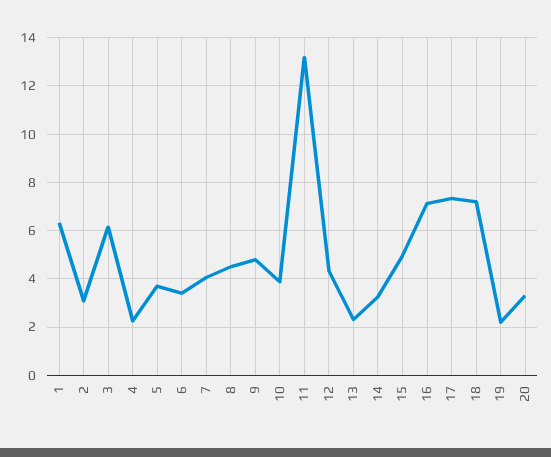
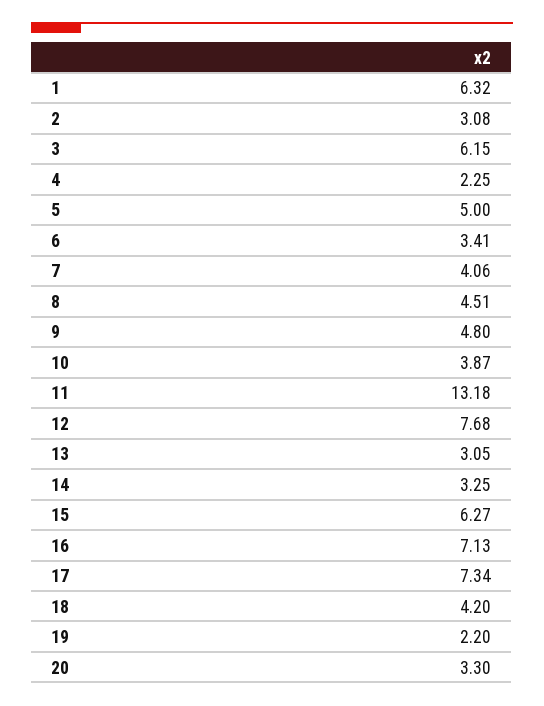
  {
    "1": 6.32,
    "2": 3.08,
    "3": 6.15,
    "4": 2.25,
-   "5": 3.75,
+   "5": 5,
    "6": 3.41,
    "7": 4.06,
    "8": 4.51,
    "9": 4.8,
    "10": 3.87,
    "11": 13.18,
-   "12": 4.25,
+   "12": 7.68,
-   "13": 2.25,
+   "13": 3.05,
    "14": 3.25,
-   "15": 5,
+   "15": 6.27,
    "16": 7.13,
    "17": 7.34,
-   "18": 7.25,
+   "18": 4.2,
    "19": 2.2,
    "20": 3.3
  }

